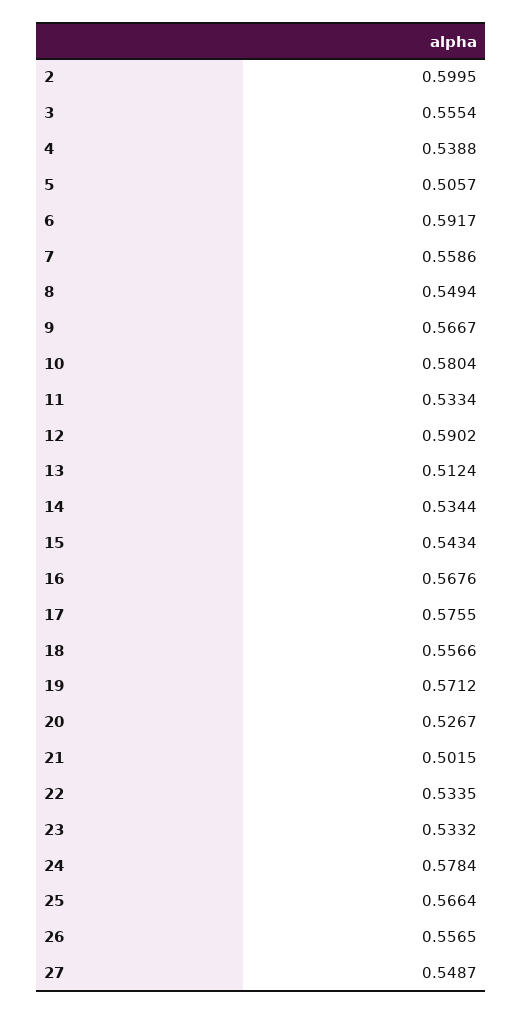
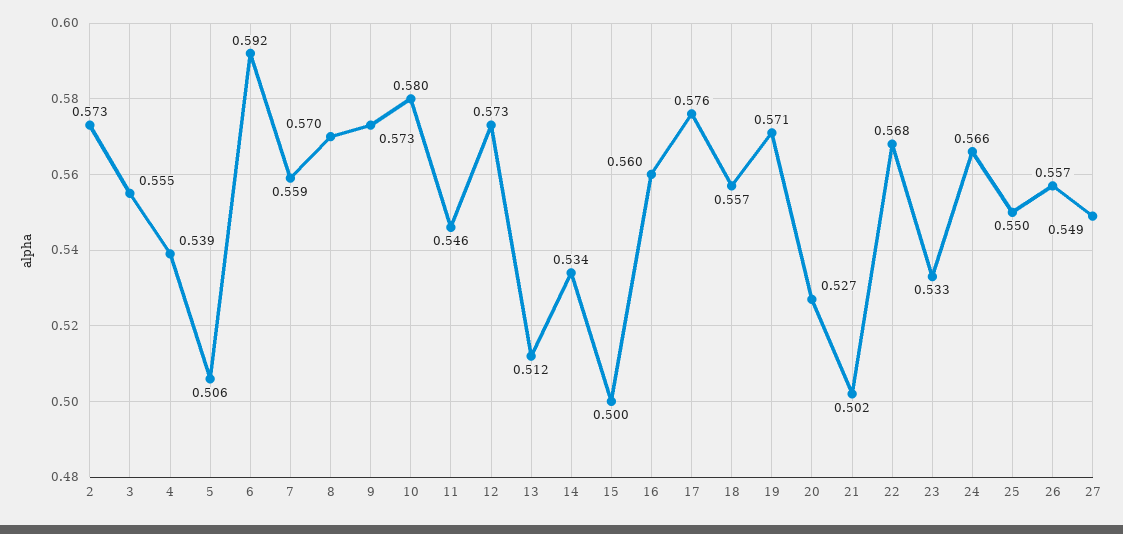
  {
-   "2": 0.5995,
+   "2": 0.573,
    "3": 0.5554,
    "4": 0.5388,
    "5": 0.5057,
    "6": 0.5917,
    "7": 0.5586,
-   "8": 0.5494,
+   "8": 0.57,
-   "9": 0.5667,
+   "9": 0.573,
    "10": 0.5804,
-   "11": 0.5334,
+   "11": 0.546,
-   "12": 0.5902,
+   "12": 0.573,
    "13": 0.5124,
    "14": 0.5344,
-   "15": 0.5434,
+   "15": 0.5,
-   "16": 0.5676,
+   "16": 0.56,
    "17": 0.5755,
    "18": 0.5566,
    "19": 0.5712,
    "20": 0.5267,
    "21": 0.5015,
-   "22": 0.5335,
+   "22": 0.568,
    "23": 0.5332,
-   "24": 0.5784,
+   "24": 0.566,
-   "25": 0.5664,
+   "25": 0.55,
    "26": 0.5565,
    "27": 0.5487
  }

